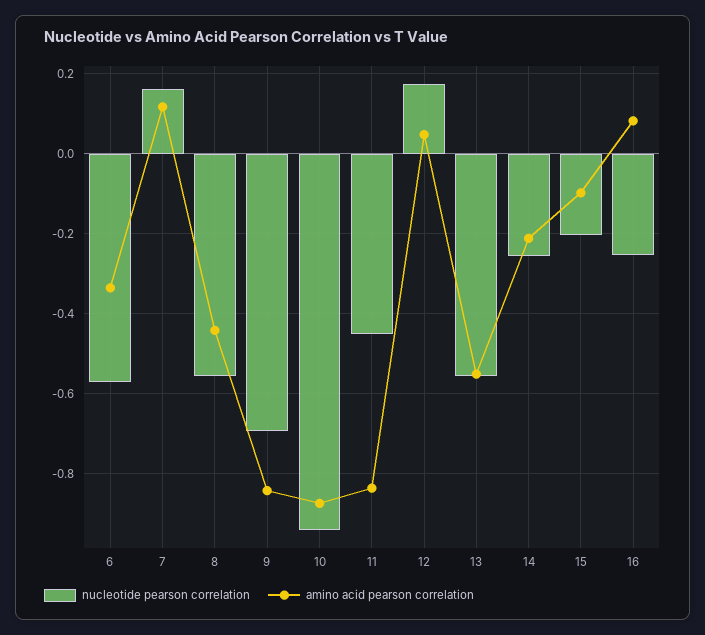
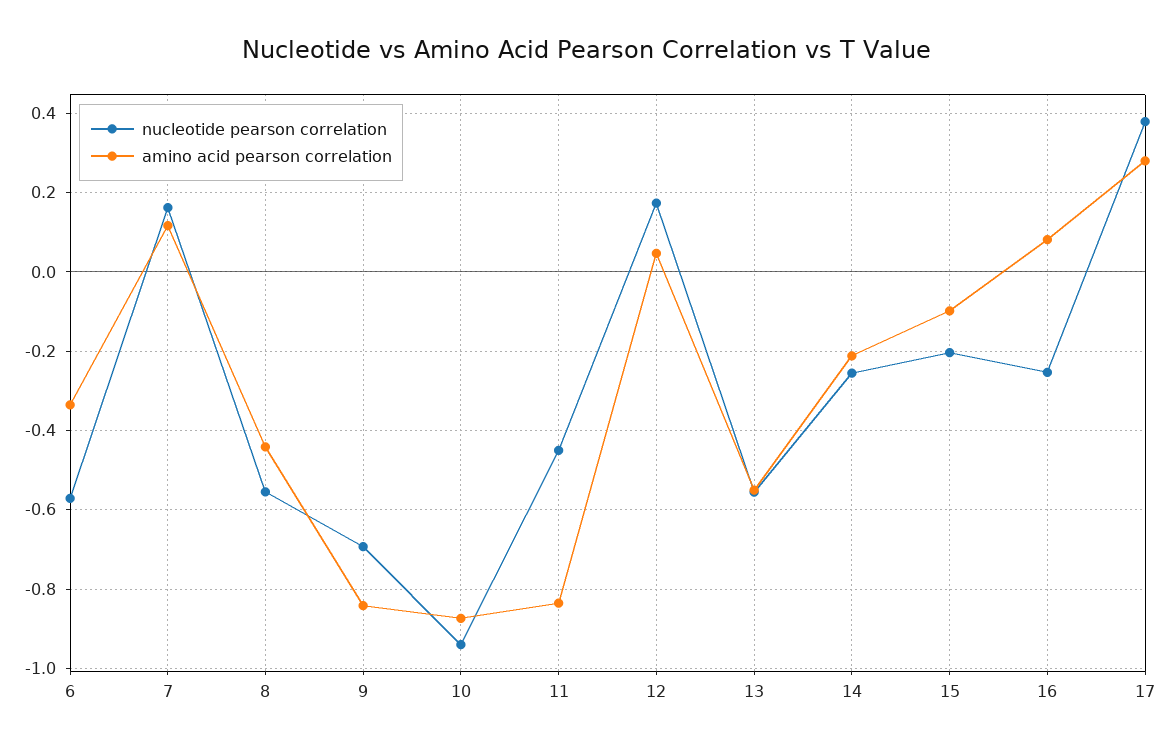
  {
    "nucleotide pearson correlation": {
      "6": -0.58,
      "7": 0.16,
      "8": -0.56,
      "9": -0.7,
      "10": -0.94,
      "11": -0.46,
      "12": 0.18,
      "13": -0.56,
      "14": -0.26,
      "15": -0.2,
-     "16": -0.26
+     "16": -0.26,
+     "17": 0.38
    },
    "amino acid pearson correlation": {
      "6": -0.34,
      "7": 0.12,
      "8": -0.44,
      "9": -0.84,
      "10": -0.88,
      "11": -0.84,
      "12": 0.04,
      "13": -0.56,
      "14": -0.22,
      "15": -0.1,
-     "16": 0.08
+     "16": 0.08,
+     "17": 0.28
    }
  }

